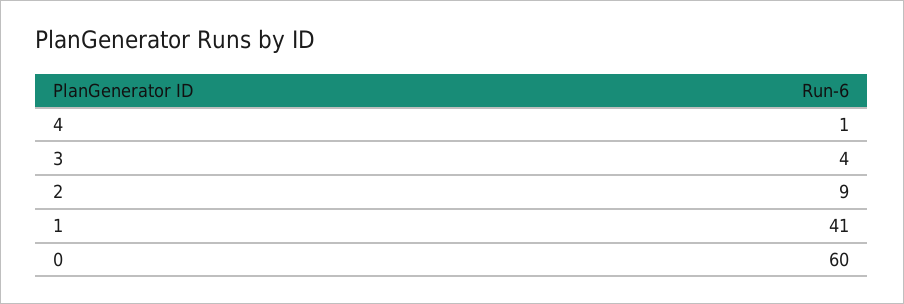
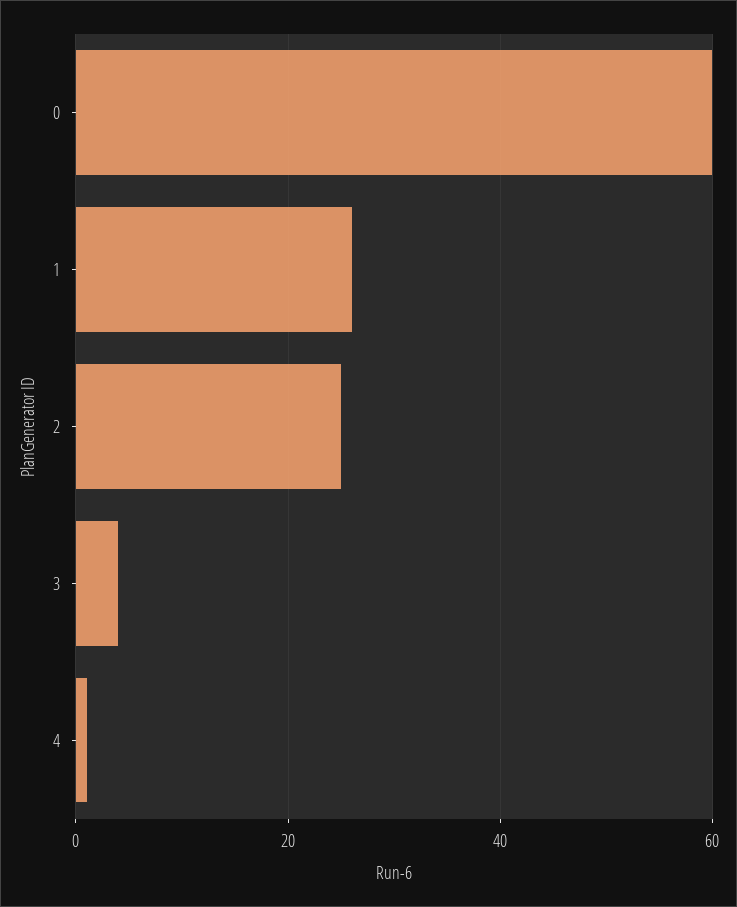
  {
    "4": 1,
    "3": 4,
-   "2": 9,
+   "2": 25,
-   "1": 41,
+   "1": 25,
    "0": 60
  }

